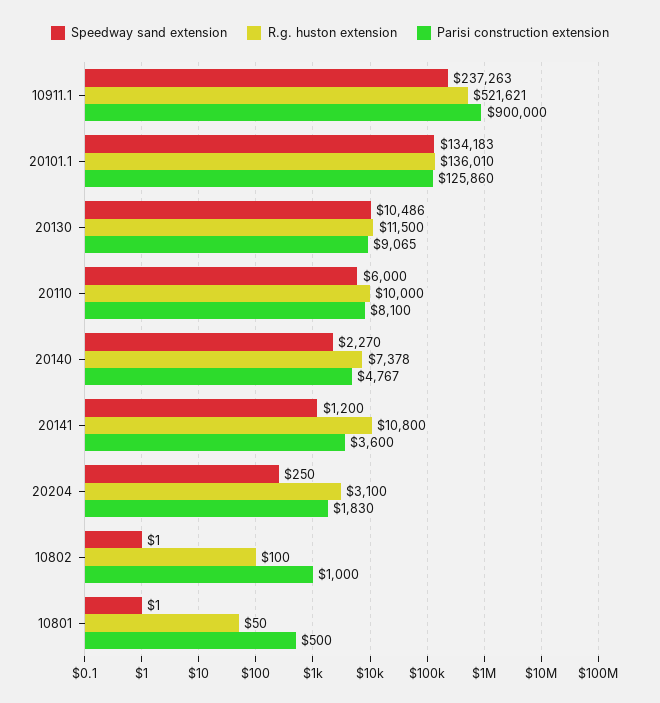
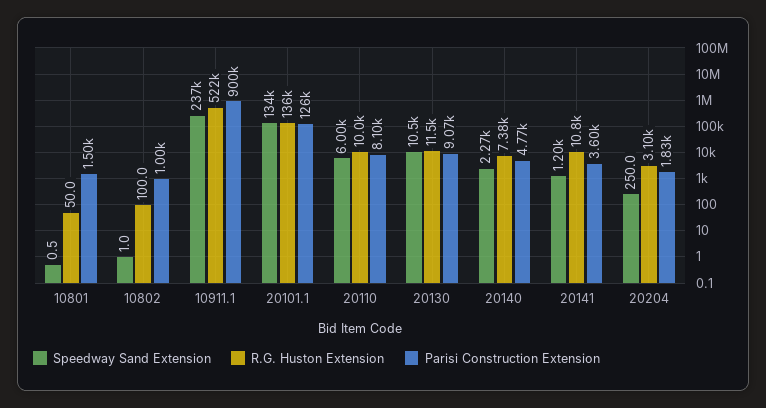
  {
    "Speedway sand extension": {
      "10911.1": 237263,
      "20101.1": 134183,
      "20130": 10486,
      "20110": 6000,
      "20140": 2270,
      "20141": 1200,
      "20204": 250,
      "10802": 1,
      "10801": 0.5
    },
    "R.g. huston extension": {
      "10911.1": 521621,
      "20101.1": 136010,
      "20130": 11500,
      "20110": 10000,
      "20140": 7378,
      "20141": 10800,
      "20204": 3100,
      "10802": 100,
      "10801": 50
    },
    "Parisi construction extension": {
      "10911.1": 900000,
      "20101.1": 125860,
      "20130": 9065,
      "20110": 8100,
      "20140": 4767,
      "20141": 3600,
      "20204": 1830,
      "10802": 1000,
-     "10801": 500
+     "10801": 1500
    }
  }

